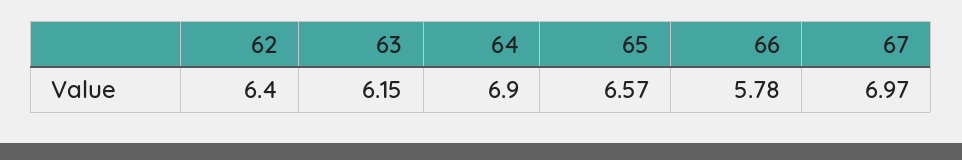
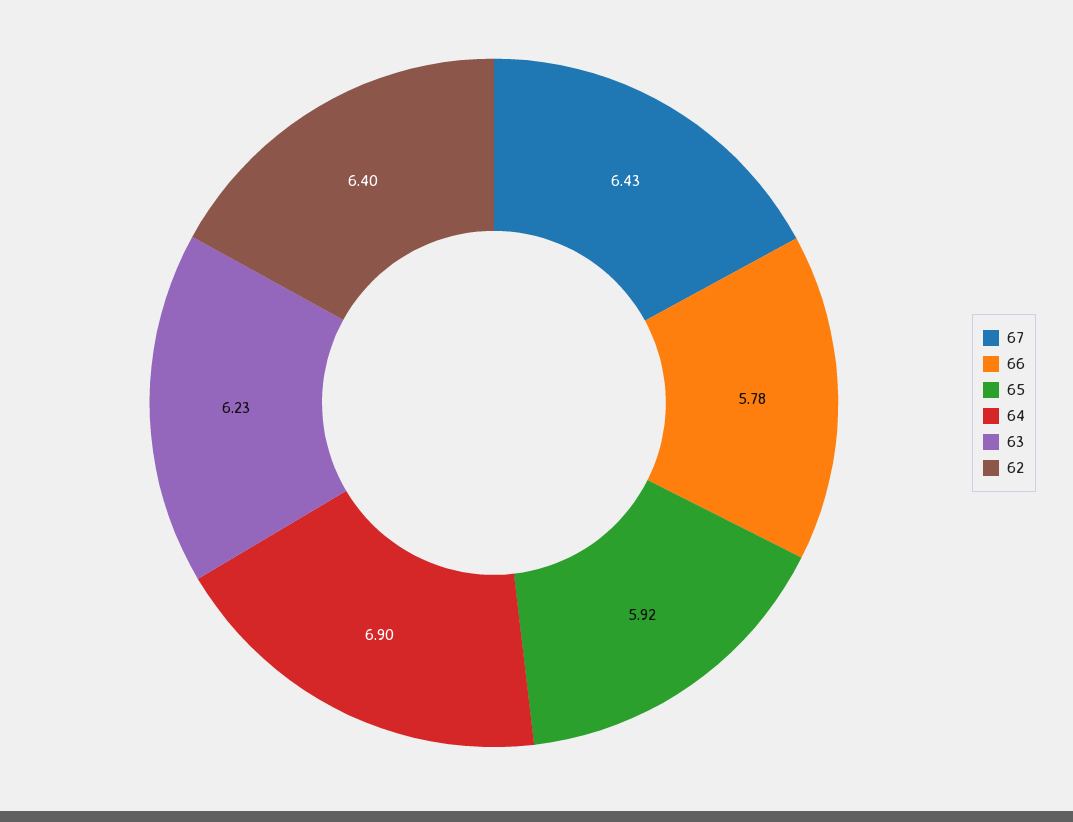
  {
    "62": 6.4,
-   "63": 6.15,
+   "63": 6.23,
    "64": 6.9,
-   "65": 6.57,
+   "65": 5.92,
    "66": 5.78,
-   "67": 6.97
+   "67": 6.43
  }

